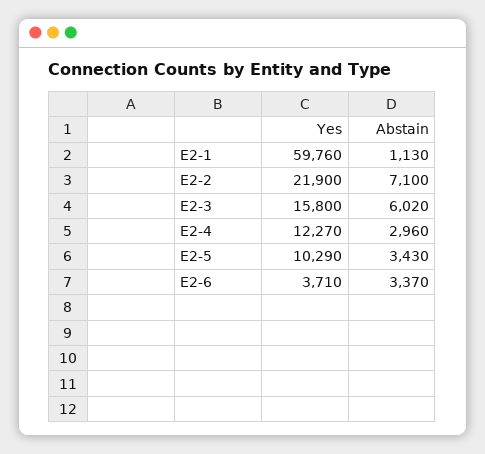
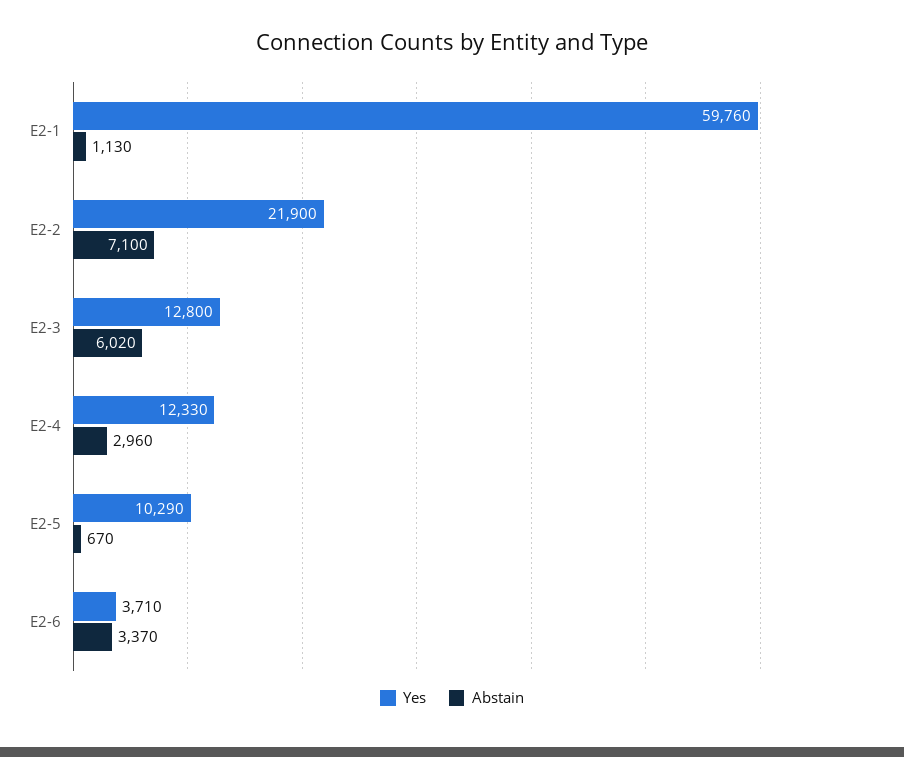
  {
    "Yes": {
      "E2-1": 59760,
      "E2-2": 21900,
-     "E2-3": 15800,
+     "E2-3": 12800,
-     "E2-4": 12270,
+     "E2-4": 12330,
      "E2-5": 10290,
      "E2-6": 3710
    },
    "Abstain": {
      "E2-1": 1130,
      "E2-2": 7100,
      "E2-3": 6020,
      "E2-4": 2960,
-     "E2-5": 3430,
+     "E2-5": 670,
      "E2-6": 3370
    }
  }

